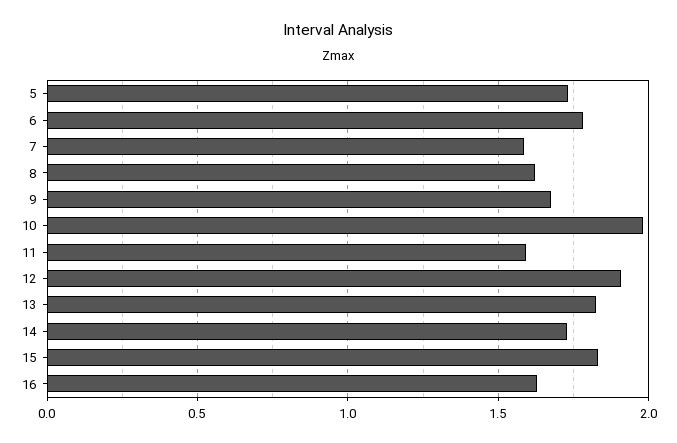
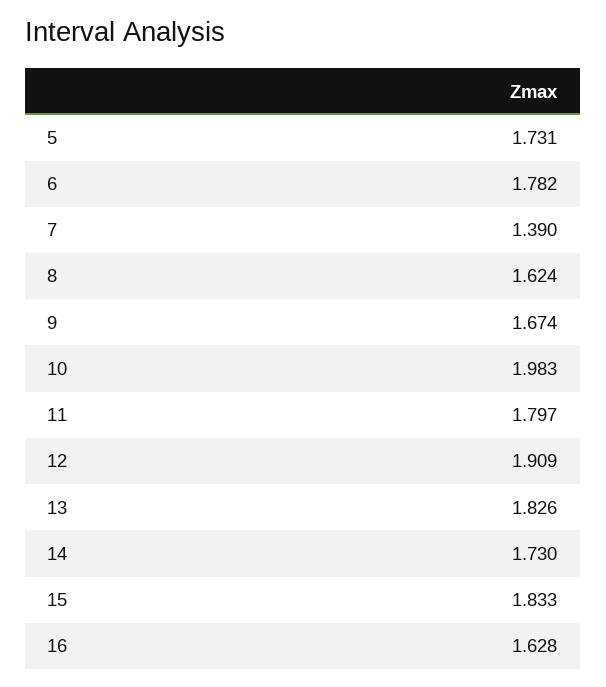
  {
    "5": 1.731,
    "6": 1.782,
-   "7": 1.6,
+   "7": 1.39,
    "8": 1.624,
    "9": 1.674,
    "10": 1.983,
-   "11": 1.6,
+   "11": 1.797,
    "12": 1.909,
    "13": 1.826,
    "14": 1.73,
    "15": 1.833,
    "16": 1.628
  }

